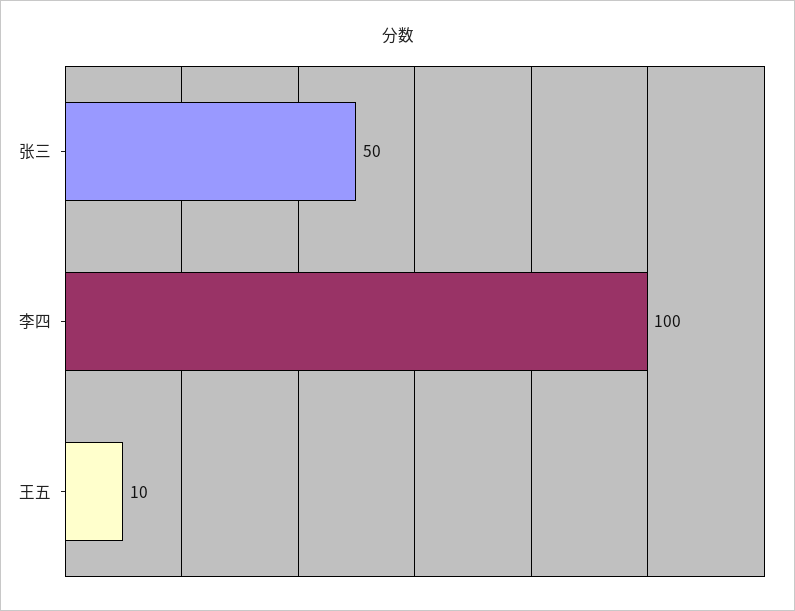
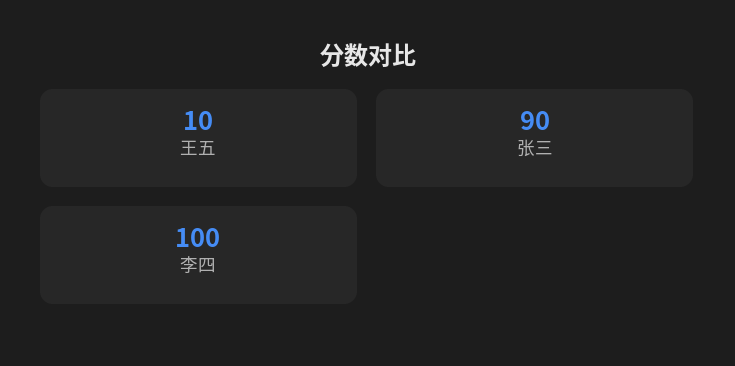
  {
-   "张三": 50,
+   "张三": 90,
    "李四": 100,
    "王五": 10
  }

